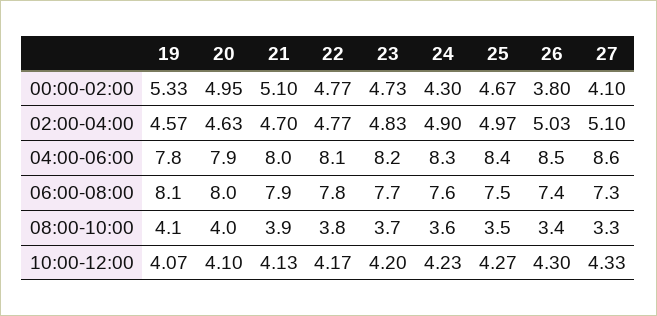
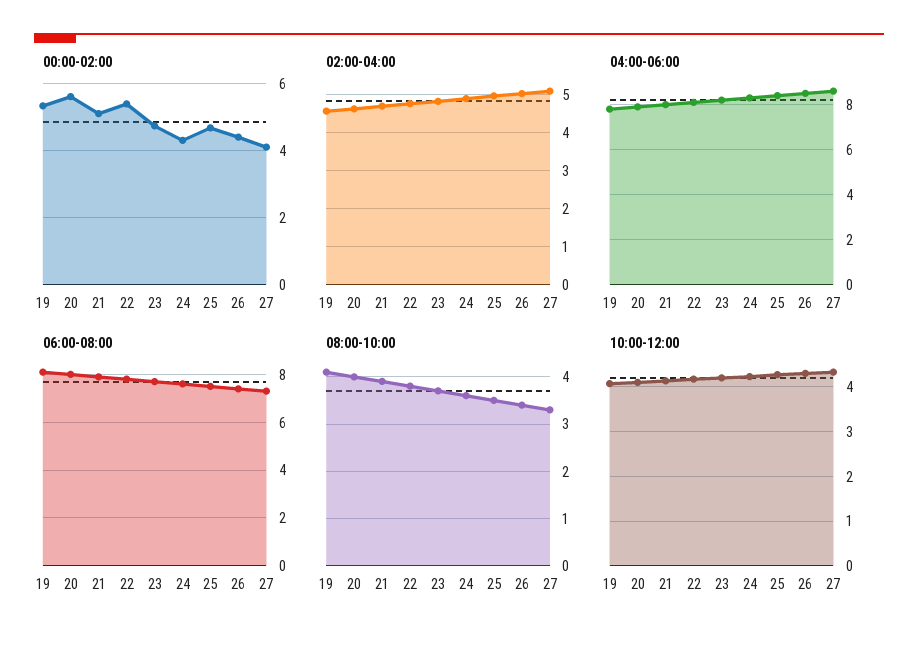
  {
    "00:00-02:00": {
      "19": 5.33,
-     "20": 4.95,
+     "20": 5.6,
      "21": 5.1,
-     "22": 4.77,
+     "22": 5.4,
      "23": 4.73,
      "24": 4.3,
      "25": 4.67,
-     "26": 3.8,
+     "26": 4.4,
      "27": 4.1
    },
    "02:00-04:00": {
      "19": 4.57,
      "20": 4.63,
      "21": 4.7,
      "22": 4.77,
      "23": 4.83,
      "24": 4.9,
      "25": 4.97,
      "26": 5.03,
      "27": 5.1
    },
    "04:00-06:00": {
      "19": 7.8,
      "20": 7.9,
      "21": 8,
      "22": 8.1,
      "23": 8.2,
      "24": 8.3,
      "25": 8.4,
      "26": 8.5,
      "27": 8.6
    },
    "06:00-08:00": {
      "19": 8.1,
      "20": 8,
      "21": 7.9,
      "22": 7.8,
      "23": 7.7,
      "24": 7.6,
      "25": 7.5,
      "26": 7.4,
      "27": 7.3
    },
    "08:00-10:00": {
      "19": 4.1,
      "20": 4,
      "21": 3.9,
      "22": 3.8,
      "23": 3.7,
      "24": 3.6,
      "25": 3.5,
      "26": 3.4,
      "27": 3.3
    },
    "10:00-12:00": {
      "19": 4.07,
      "20": 4.1,
      "21": 4.13,
      "22": 4.17,
      "23": 4.2,
      "24": 4.23,
      "25": 4.27,
      "26": 4.3,
      "27": 4.33
    }
  }

